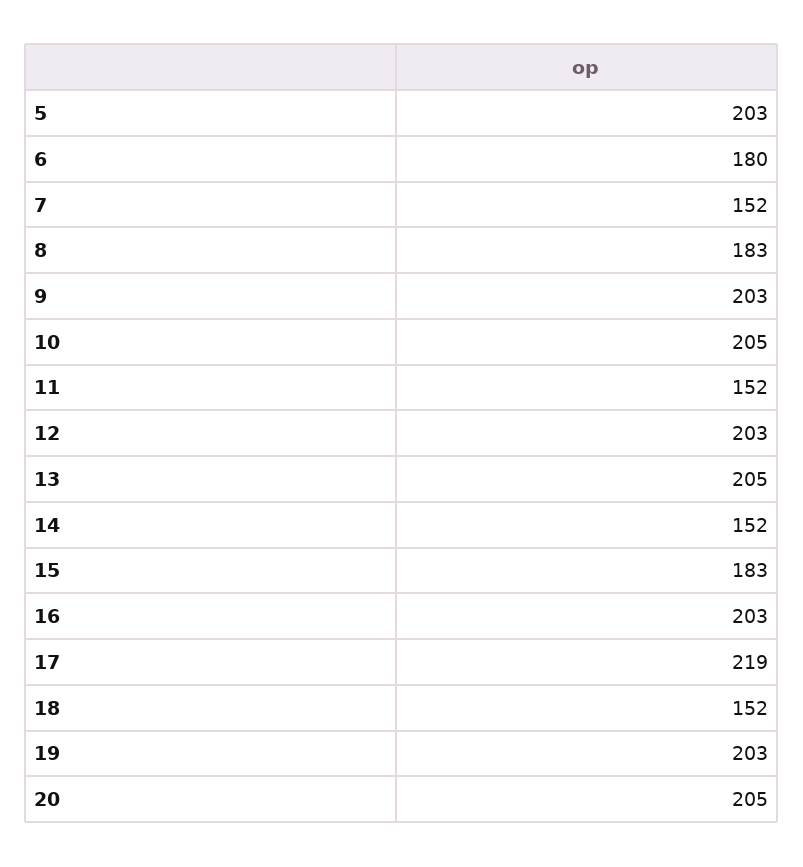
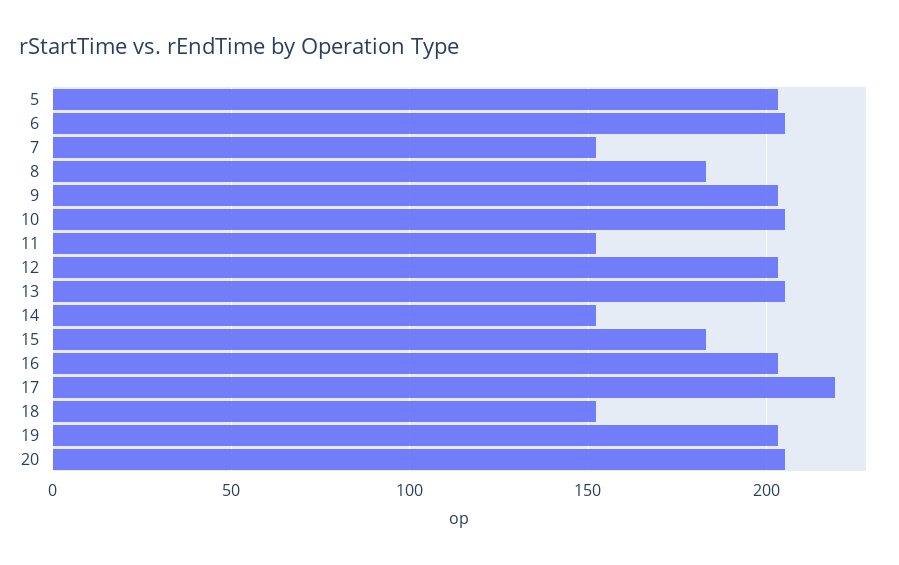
  {
    "5": 203,
-   "6": 180,
+   "6": 205,
    "7": 152,
    "8": 183,
    "9": 203,
    "10": 205,
    "11": 152,
    "12": 203,
    "13": 205,
    "14": 152,
    "15": 183,
    "16": 203,
    "17": 219,
    "18": 152,
    "19": 203,
    "20": 205
  }

